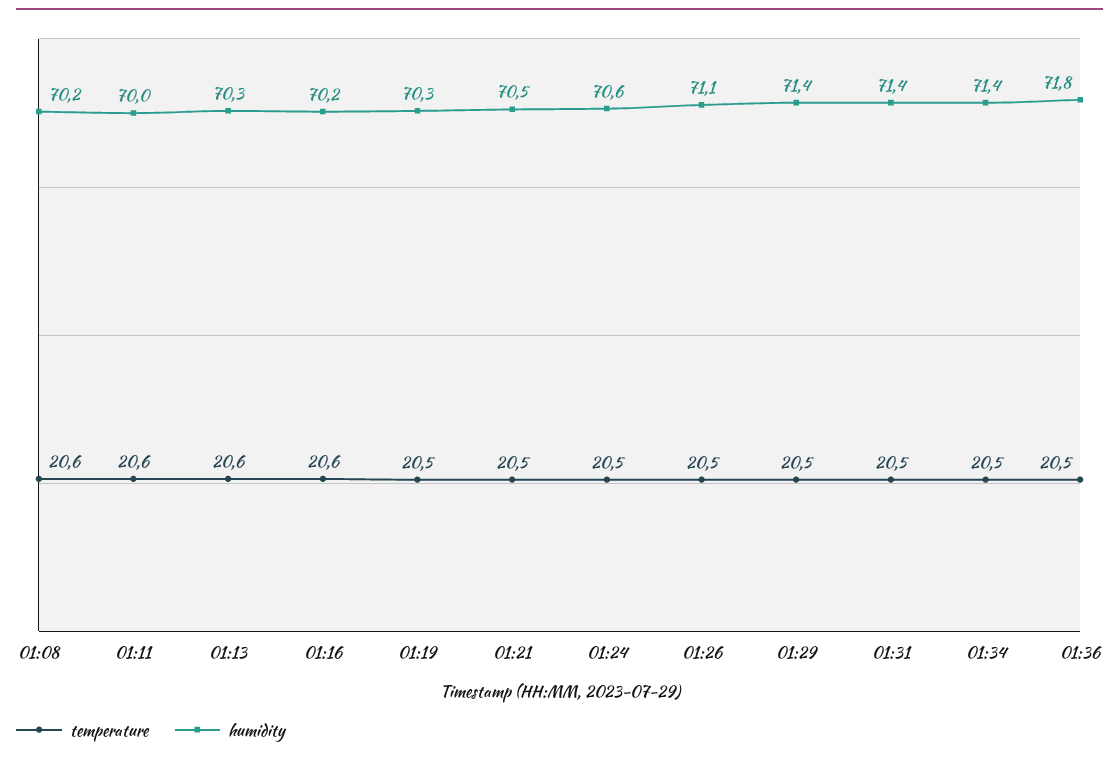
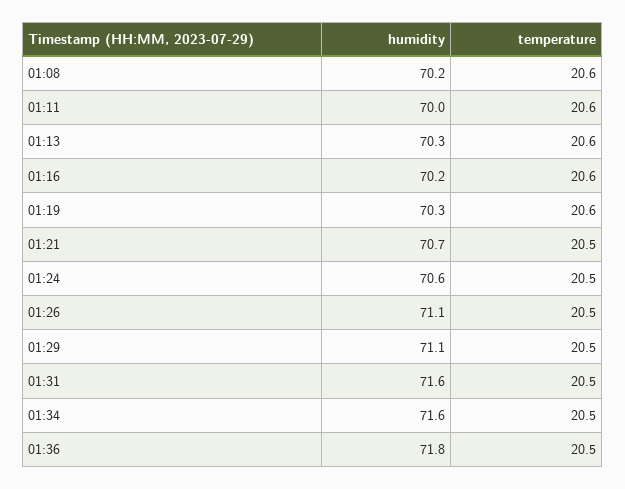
  {
    "temperature": {
      "01:08": 20.6,
      "01:11": 20.6,
      "01:13": 20.6,
      "01:16": 20.6,
-     "01:19": 20.5,
+     "01:19": 20.6,
      "01:21": 20.5,
      "01:24": 20.5,
      "01:26": 20.5,
      "01:29": 20.5,
      "01:31": 20.5,
      "01:34": 20.5,
      "01:36": 20.5
    },
    "humidity": {
      "01:08": 70.2,
      "01:11": 70,
      "01:13": 70.3,
      "01:16": 70.2,
      "01:19": 70.3,
-     "01:21": 70.5,
+     "01:21": 70.7,
      "01:24": 70.6,
      "01:26": 71.1,
-     "01:29": 71.4,
+     "01:29": 71.1,
-     "01:31": 71.4,
+     "01:31": 71.6,
-     "01:34": 71.4,
+     "01:34": 71.6,
      "01:36": 71.8
    }
  }

